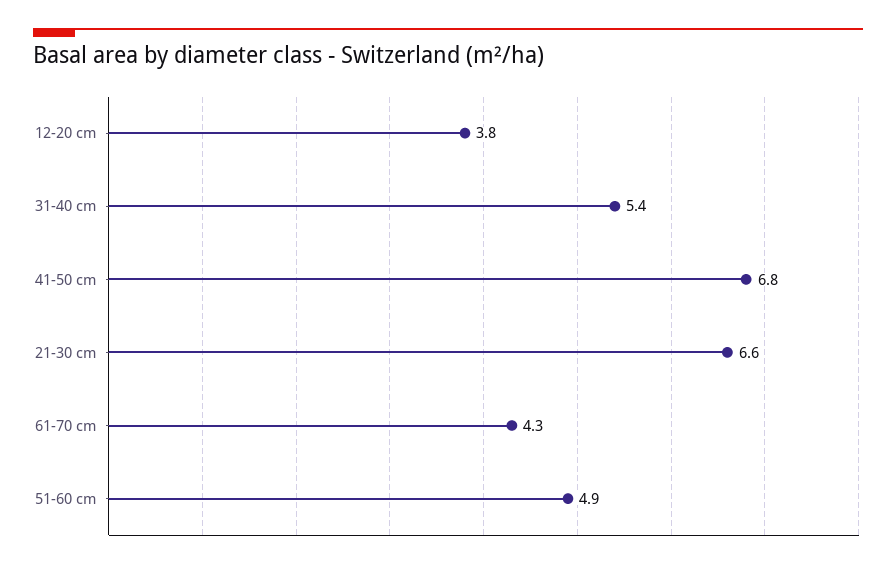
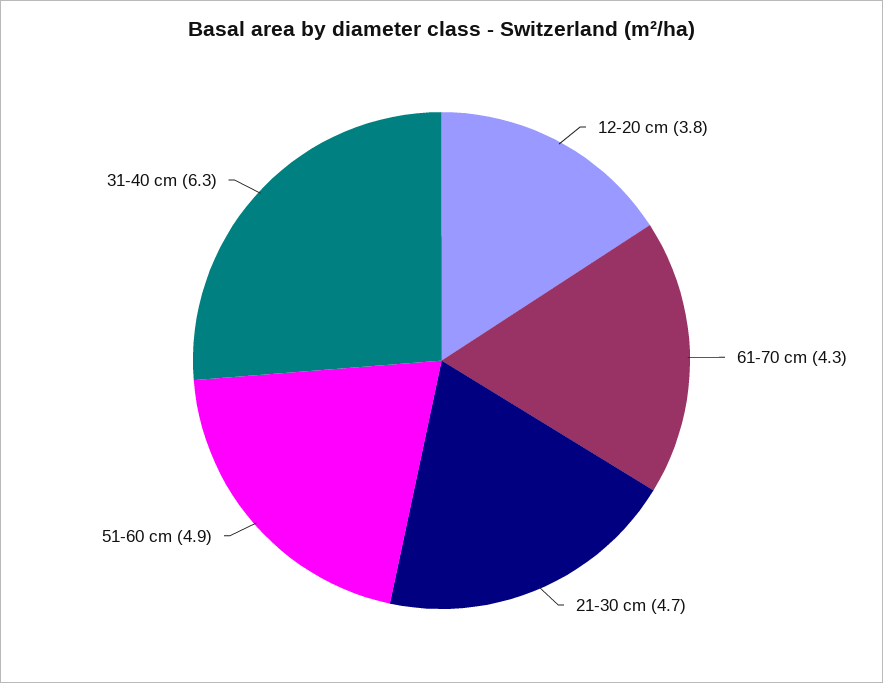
  {
    "12-20 cm": 3.8,
-   "31-40 cm": 5.4,
+   "31-40 cm": 6.3,
-   "41-50 cm": 6.8,
-   "21-30 cm": 6.6,
+   "21-30 cm": 4.7,
    "61-70 cm": 4.3,
    "51-60 cm": 4.9
  }

